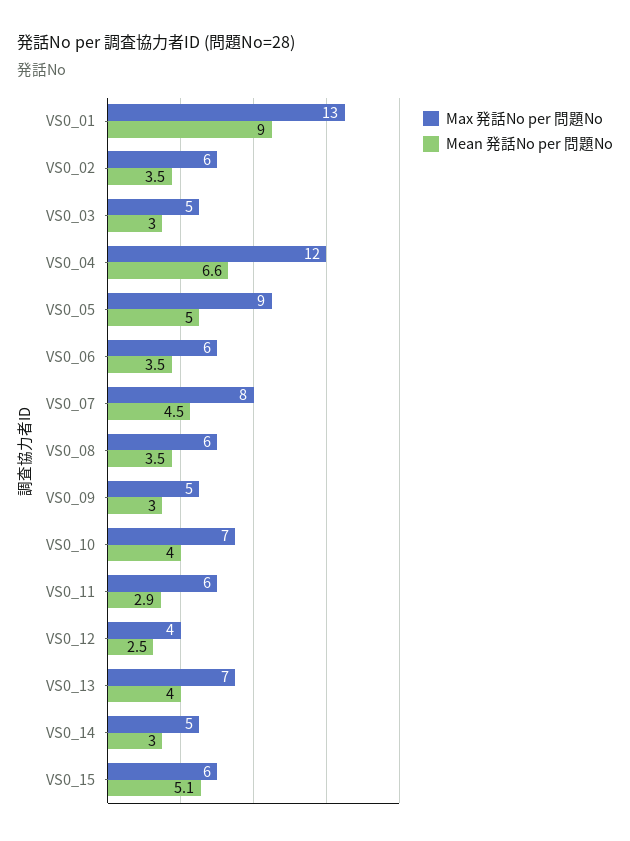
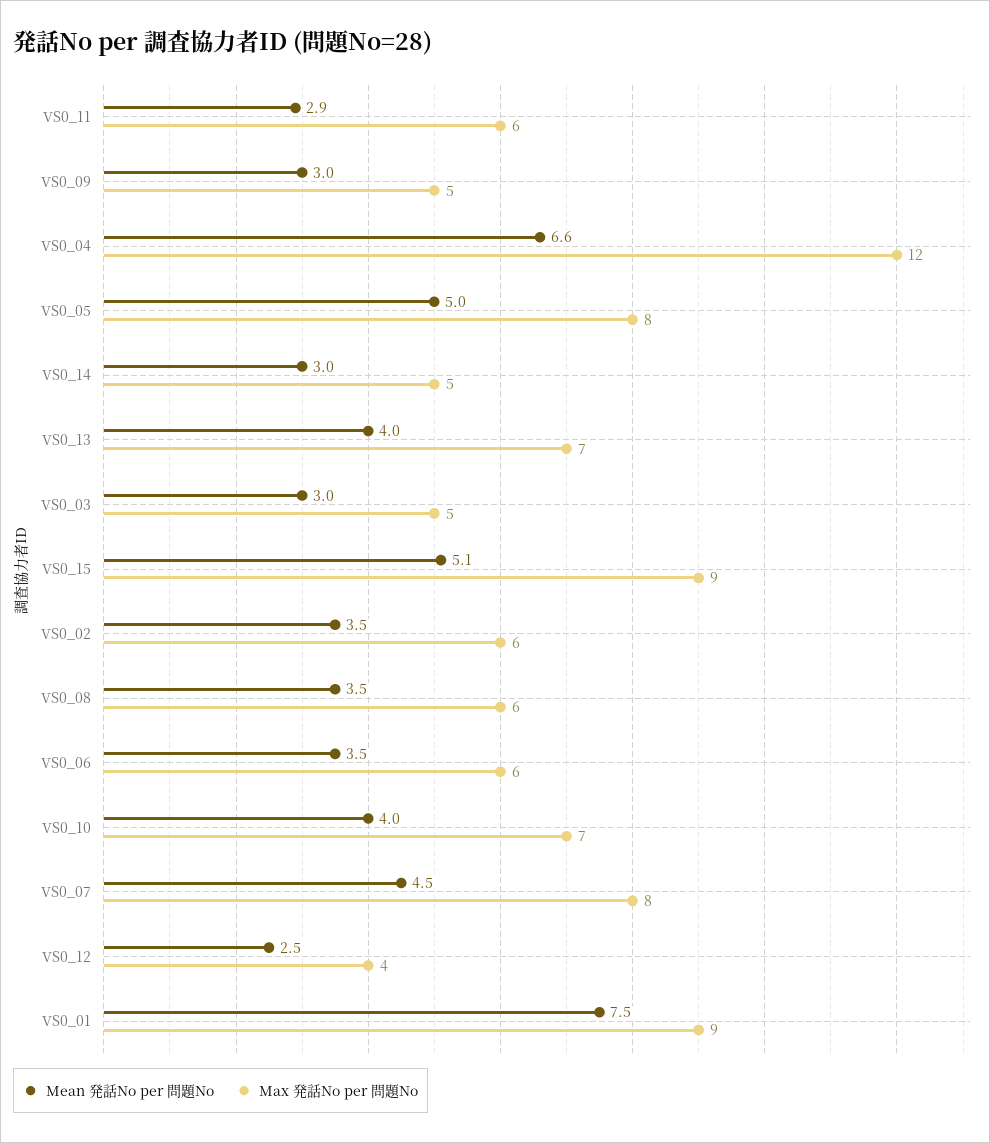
  {
    "Max 発話No per 問題No": {
-     "VS0_01": 13,
+     "VS0_01": 9,
      "VS0_02": 6,
      "VS0_03": 5,
      "VS0_04": 12,
-     "VS0_05": 9,
+     "VS0_05": 8,
      "VS0_06": 6,
      "VS0_07": 8,
      "VS0_08": 6,
      "VS0_09": 5,
      "VS0_10": 7,
      "VS0_11": 6,
      "VS0_12": 4,
      "VS0_13": 7,
      "VS0_14": 5,
-     "VS0_15": 6
+     "VS0_15": 9
    },
    "Mean 発話No per 問題No": {
-     "VS0_01": 9,
+     "VS0_01": 7.5,
      "VS0_02": 3.5,
      "VS0_03": 3,
      "VS0_04": 6.6,
      "VS0_05": 5,
      "VS0_06": 3.5,
      "VS0_07": 4.5,
      "VS0_08": 3.5,
      "VS0_09": 3,
      "VS0_10": 4,
      "VS0_11": 2.9,
      "VS0_12": 2.5,
      "VS0_13": 4,
      "VS0_14": 3,
      "VS0_15": 5.1
    }
  }

